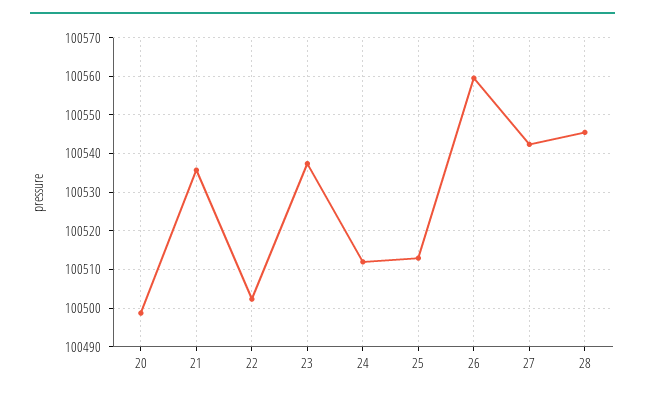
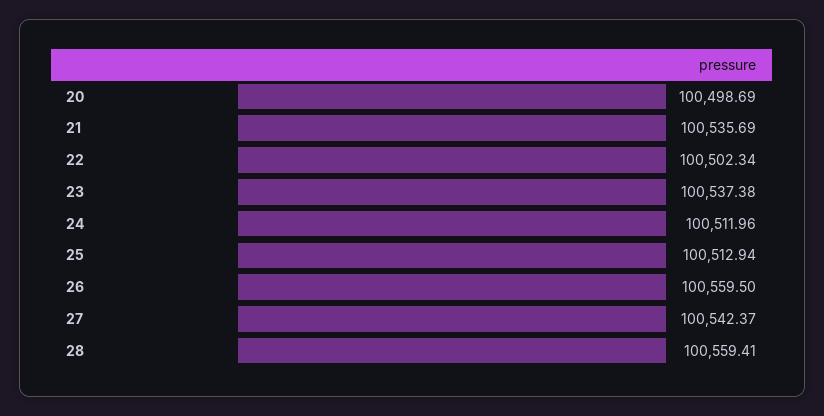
  {
    "20": 100498.69,
    "21": 100535.69,
    "22": 100502.34,
    "23": 100537.38,
    "24": 100511.96,
    "25": 100512.94,
    "26": 100559.5,
    "27": 100542.37,
-   "28": 100546
+   "28": 100559.41
  }

